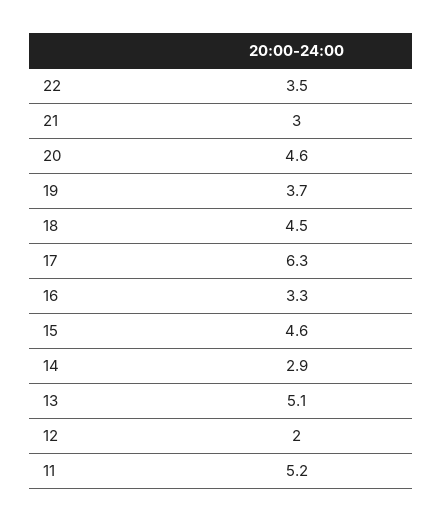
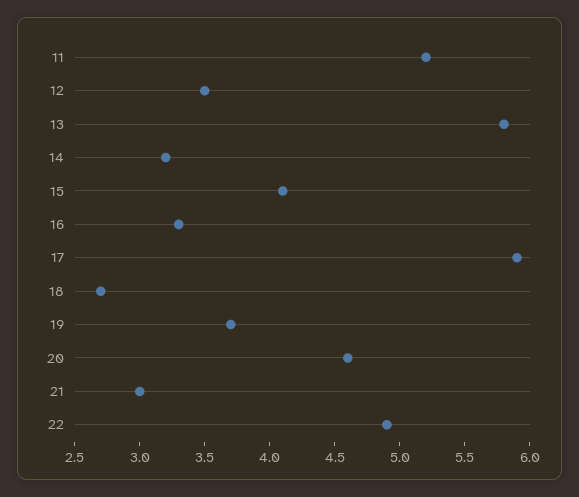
  {
-   "22": 3.5,
+   "22": 4.9,
    "21": 3,
    "20": 4.6,
    "19": 3.7,
-   "18": 4.5,
+   "18": 2.7,
-   "17": 6.3,
+   "17": 5.9,
    "16": 3.3,
-   "15": 4.6,
+   "15": 4.1,
-   "14": 2.9,
+   "14": 3.2,
-   "13": 5.1,
+   "13": 5.8,
-   "12": 2,
+   "12": 3.5,
    "11": 5.2
  }

